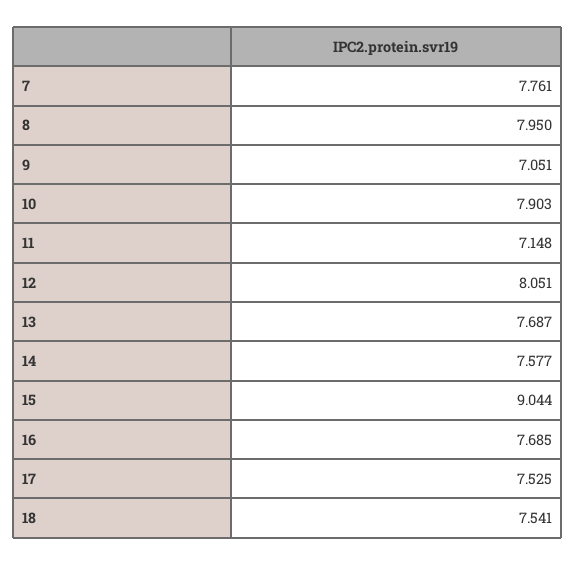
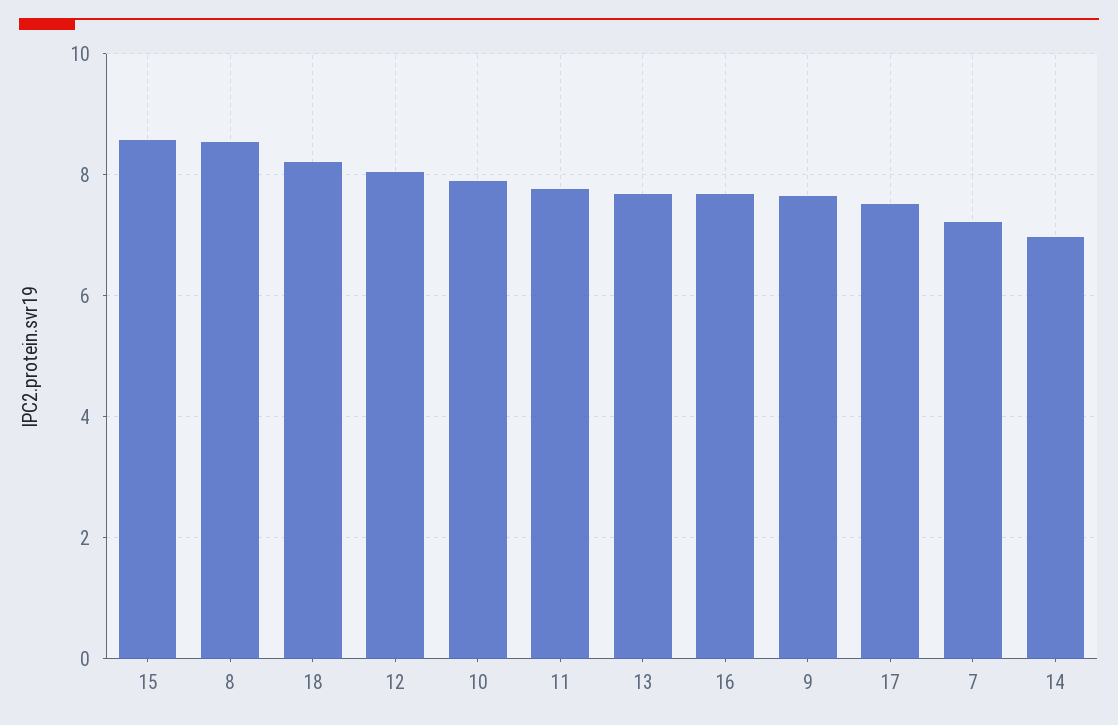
  {
-   "7": 7.761,
+   "7": 7.2,
-   "8": 7.95,
+   "8": 8.6,
-   "9": 7.051,
+   "9": 7.6,
    "10": 7.903,
-   "11": 7.148,
+   "11": 7.8,
    "12": 8.051,
    "13": 7.687,
-   "14": 7.577,
+   "14": 7,
-   "15": 9.044,
+   "15": 8.6,
    "16": 7.685,
    "17": 7.525,
-   "18": 7.541
+   "18": 8.2
  }

